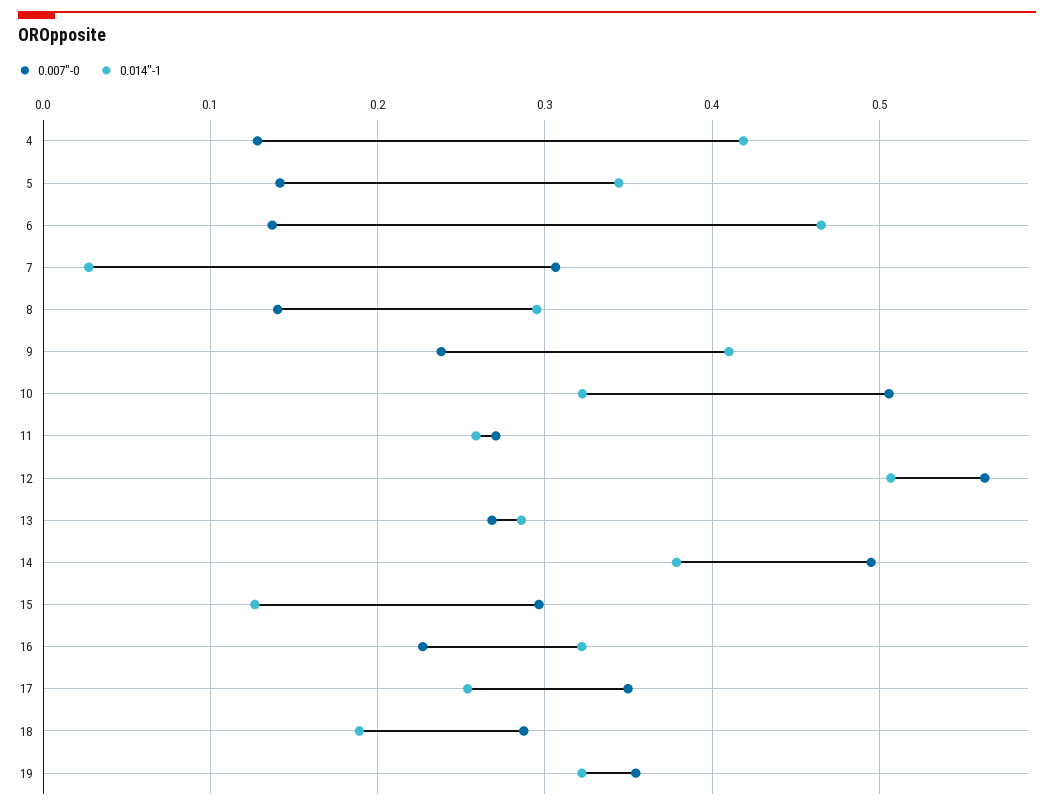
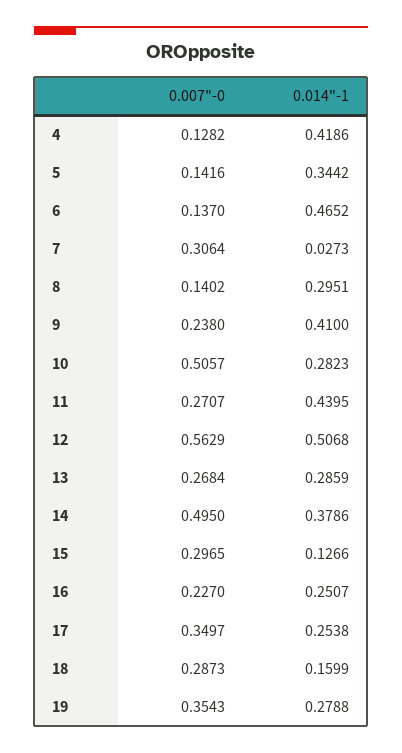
  {
    "0.007\"-0": {
      "4": 0.1282,
      "5": 0.1416,
      "6": 0.137,
      "7": 0.3064,
      "8": 0.1402,
      "9": 0.238,
      "10": 0.5057,
      "11": 0.2707,
      "12": 0.5629,
      "13": 0.2684,
      "14": 0.495,
      "15": 0.2965,
      "16": 0.227,
      "17": 0.3497,
      "18": 0.2873,
      "19": 0.3543
    },
    "0.014\"-1": {
      "4": 0.4186,
      "5": 0.3442,
      "6": 0.4652,
      "7": 0.0273,
      "8": 0.2951,
      "9": 0.41,
-     "10": 0.32,
+     "10": 0.2823,
-     "11": 0.26,
+     "11": 0.4395,
      "12": 0.5068,
      "13": 0.2859,
      "14": 0.3786,
      "15": 0.1266,
-     "16": 0.32,
+     "16": 0.2507,
      "17": 0.2538,
-     "18": 0.19,
+     "18": 0.1599,
-     "19": 0.32
+     "19": 0.2788
    }
  }

